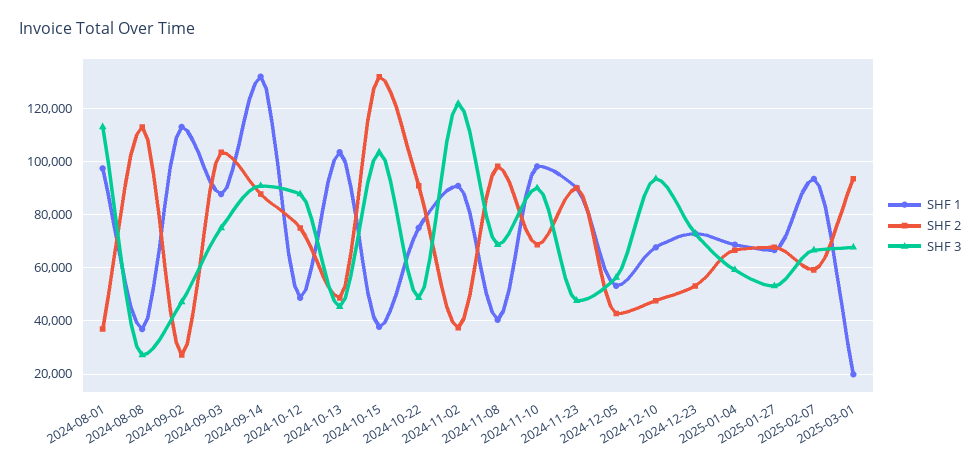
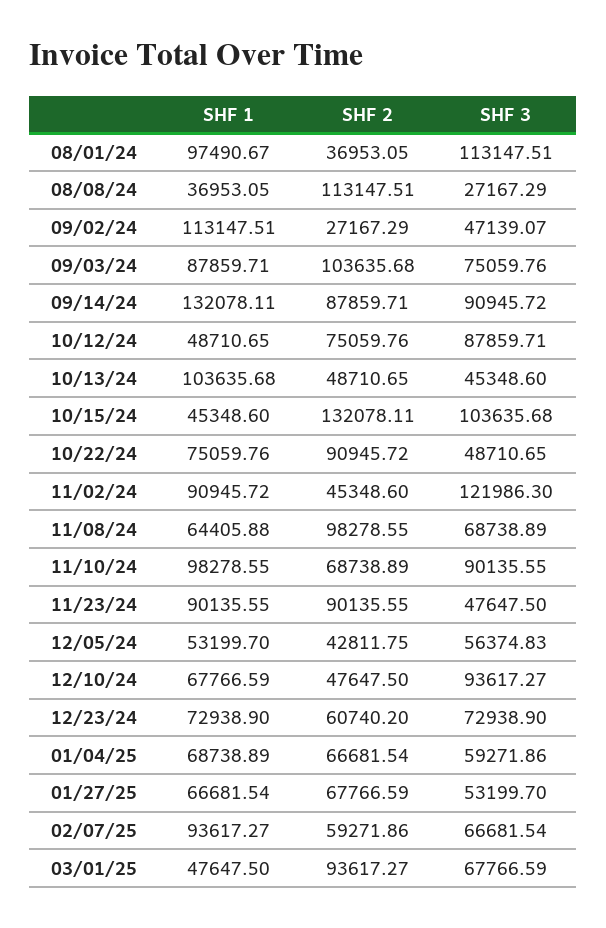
  {
    "SHF 1": {
      "2024-08-01": 97490.67,
      "2024-08-08": 36953.05,
      "2024-09-02": 113147.51,
      "2024-09-03": 87859.71,
      "2024-09-14": 132078.11,
      "2024-10-12": 48710.65,
      "2024-10-13": 103635.68,
-     "2024-10-15": 37500,
+     "2024-10-15": 45348.6,
      "2024-10-22": 75059.76,
      "2024-11-02": 90945.72,
-     "2024-11-08": 40000,
+     "2024-11-08": 64405.88,
      "2024-11-10": 98278.55,
      "2024-11-23": 90135.55,
      "2024-12-05": 53199.7,
      "2024-12-10": 67766.59,
      "2024-12-23": 72938.9,
      "2025-01-04": 68738.89,
      "2025-01-27": 66681.54,
      "2025-02-07": 93617.27,
-     "2025-03-01": 20000
+     "2025-03-01": 47647.5
    },
    "SHF 2": {
      "2024-08-01": 36953.05,
      "2024-08-08": 113147.51,
      "2024-09-02": 27167.29,
      "2024-09-03": 103635.68,
      "2024-09-14": 87859.71,
      "2024-10-12": 75059.76,
      "2024-10-13": 48710.65,
      "2024-10-15": 132078.11,
      "2024-10-22": 90945.72,
-     "2024-11-02": 37500,
+     "2024-11-02": 45348.6,
      "2024-11-08": 98278.55,
      "2024-11-10": 68738.89,
      "2024-11-23": 90135.55,
      "2024-12-05": 42811.75,
      "2024-12-10": 47647.5,
-     "2024-12-23": 52500,
+     "2024-12-23": 60740.2,
      "2025-01-04": 66681.54,
      "2025-01-27": 67766.59,
      "2025-02-07": 59271.86,
      "2025-03-01": 93617.27
    },
    "SHF 3": {
      "2024-08-01": 113147.51,
      "2024-08-08": 27167.29,
      "2024-09-02": 47139.07,
      "2024-09-03": 75059.76,
      "2024-09-14": 90945.72,
      "2024-10-12": 87859.71,
      "2024-10-13": 45348.6,
      "2024-10-15": 103635.68,
      "2024-10-22": 48710.65,
      "2024-11-02": 121986.3,
      "2024-11-08": 68738.89,
      "2024-11-10": 90135.55,
      "2024-11-23": 47647.5,
      "2024-12-05": 56374.83,
      "2024-12-10": 93617.27,
      "2024-12-23": 72938.9,
      "2025-01-04": 59271.86,
      "2025-01-27": 53199.7,
      "2025-02-07": 66681.54,
      "2025-03-01": 67766.59
    }
  }

